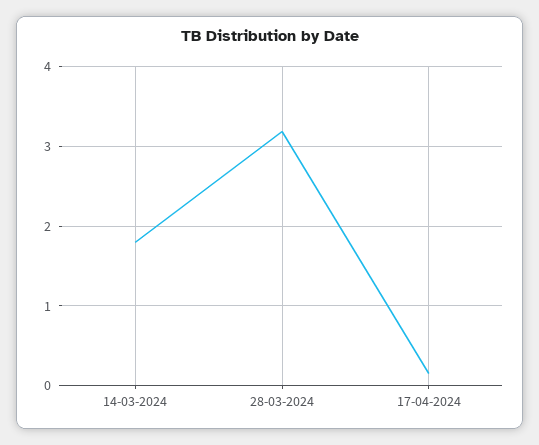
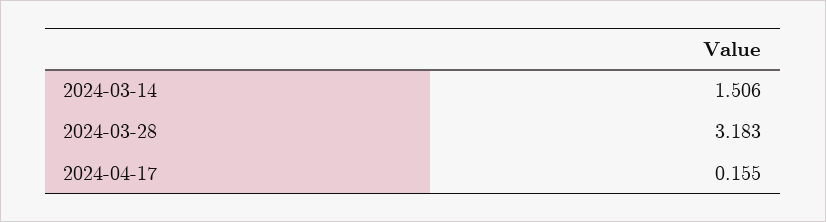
  {
-   "14-03-2024": 1.8,
+   "14-03-2024": 1.506,
    "28-03-2024": 3.183,
    "17-04-2024": 0.155
  }

